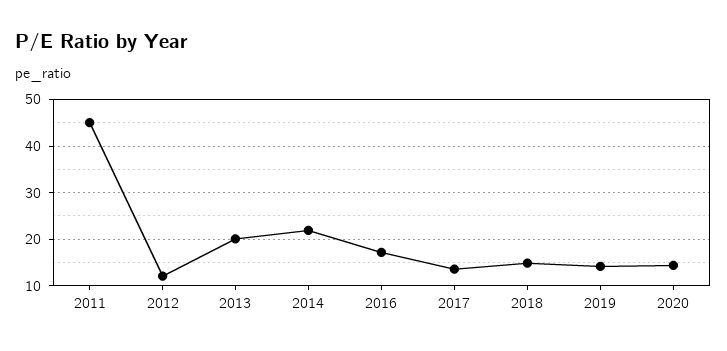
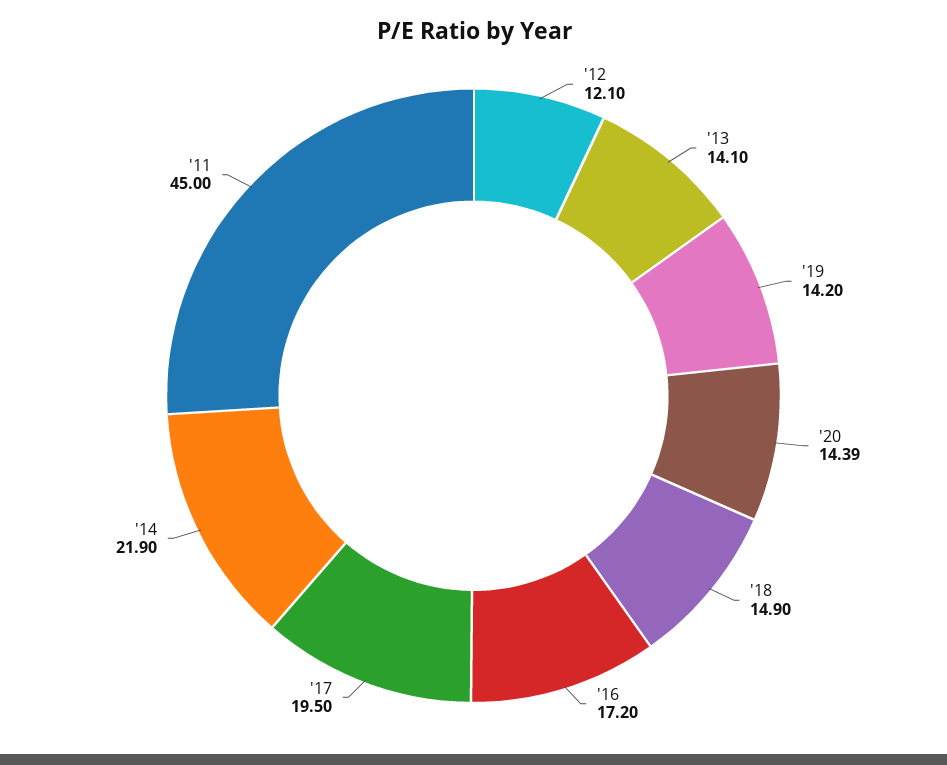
  {
    "2011": 45,
    "2012": 12.1,
-   "2013": 20,
+   "2013": 14.1,
    "2014": 21.9,
    "2016": 17.2,
-   "2017": 14,
+   "2017": 19.5,
    "2018": 14.9,
    "2019": 14.2,
    "2020": 14.39
  }

